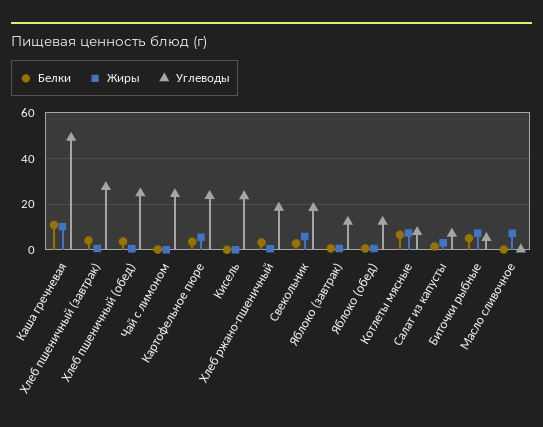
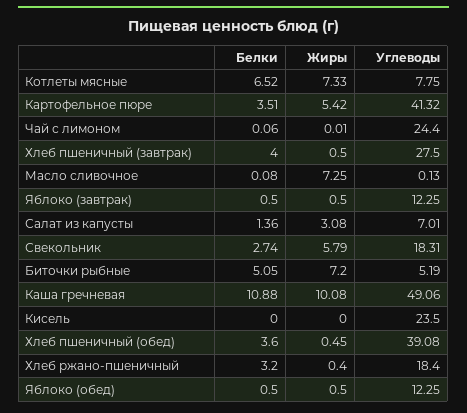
  {
    "Белки": {
      "Каша гречневая": 10.88,
      "Хлеб пшеничный (завтрак)": 4,
      "Хлеб пшеничный (обед)": 3.6,
      "Чай с лимоном": 0.06,
      "Картофельное пюре": 3.51,
      "Кисель": 0,
      "Хлеб ржано-пшеничный": 3.2,
      "Свекольник": 2.74,
      "Яблоко (завтрак)": 0.5,
      "Яблоко (обед)": 0.5,
      "Котлеты мясные": 6.52,
      "Салат из капусты": 1.36,
      "Биточки рыбные": 5.05,
      "Масло сливочное": 0.08
    },
    "Жиры": {
      "Каша гречневая": 10.08,
      "Хлеб пшеничный (завтрак)": 0.5,
      "Хлеб пшеничный (обед)": 0.45,
      "Чай с лимоном": 0.01,
      "Картофельное пюре": 5.42,
      "Кисель": 0,
      "Хлеб ржано-пшеничный": 0.4,
      "Свекольник": 5.79,
      "Яблоко (завтрак)": 0.5,
      "Яблоко (обед)": 0.5,
      "Котлеты мясные": 7.33,
      "Салат из капусты": 3.08,
      "Биточки рыбные": 7.2,
      "Масло сливочное": 7.25
    },
    "Углеводы": {
      "Каша гречневая": 49.06,
      "Хлеб пшеничный (завтрак)": 27.5,
-     "Хлеб пшеничный (обед)": 25,
+     "Хлеб пшеничный (обед)": 39.08,
      "Чай с лимоном": 24.4,
-     "Картофельное пюре": 25,
+     "Картофельное пюре": 41.32,
      "Кисель": 23.5,
      "Хлеб ржано-пшеничный": 18.4,
      "Свекольник": 18.31,
      "Яблоко (завтрак)": 12.25,
      "Яблоко (обед)": 12.25,
      "Котлеты мясные": 7.75,
      "Салат из капусты": 7.01,
      "Биточки рыбные": 5.19,
      "Масло сливочное": 0.13
    }
  }

